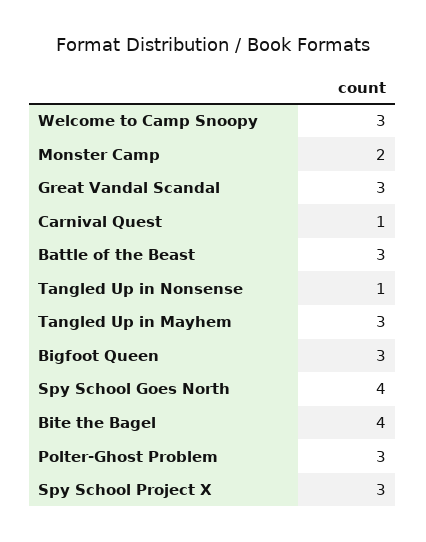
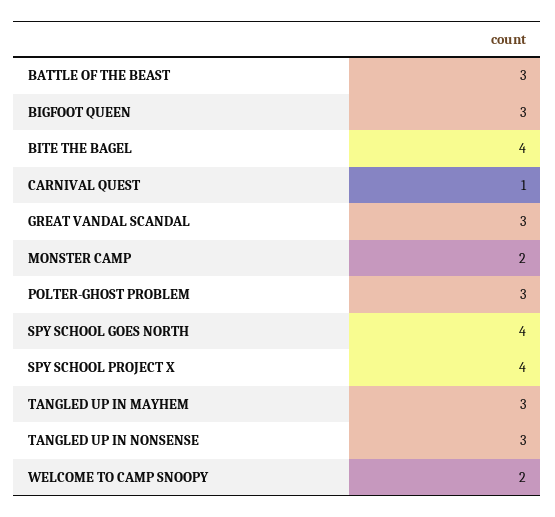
  {
-   "Welcome to Camp Snoopy": 3,
+   "Welcome to Camp Snoopy": 2,
    "Monster Camp": 2,
    "Great Vandal Scandal": 3,
    "Carnival Quest": 1,
    "Battle of the Beast": 3,
-   "Tangled Up in Nonsense": 1,
+   "Tangled Up in Nonsense": 3,
    "Tangled Up in Mayhem": 3,
    "Bigfoot Queen": 3,
    "Spy School Goes North": 4,
    "Bite the Bagel": 4,
    "Polter-Ghost Problem": 3,
-   "Spy School Project X": 3
+   "Spy School Project X": 4
  }

